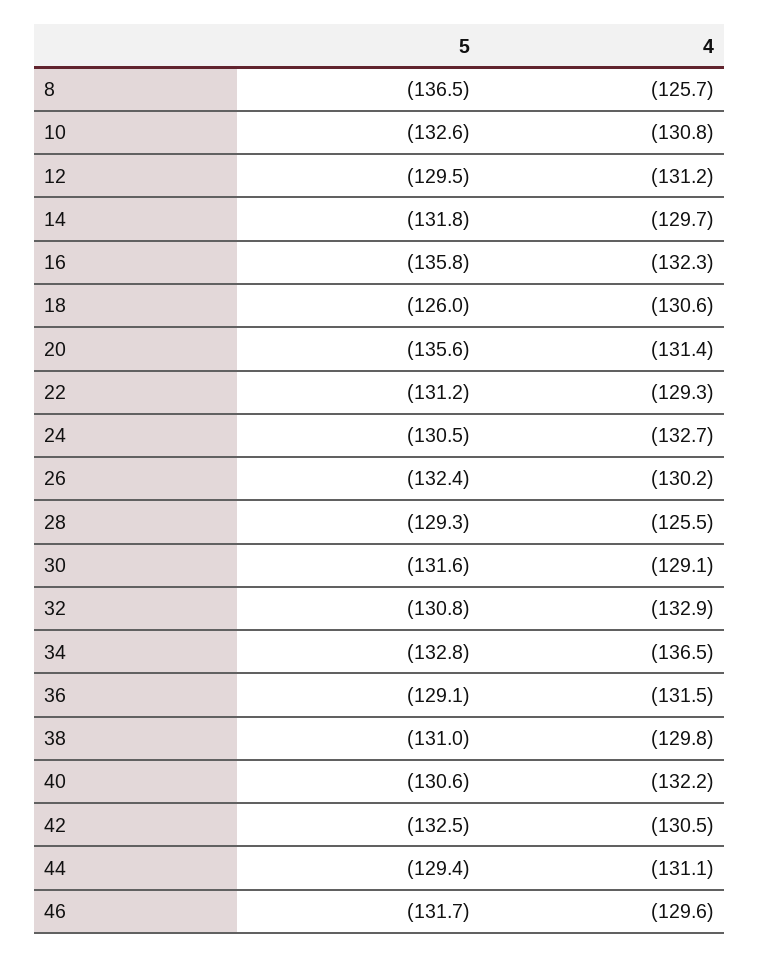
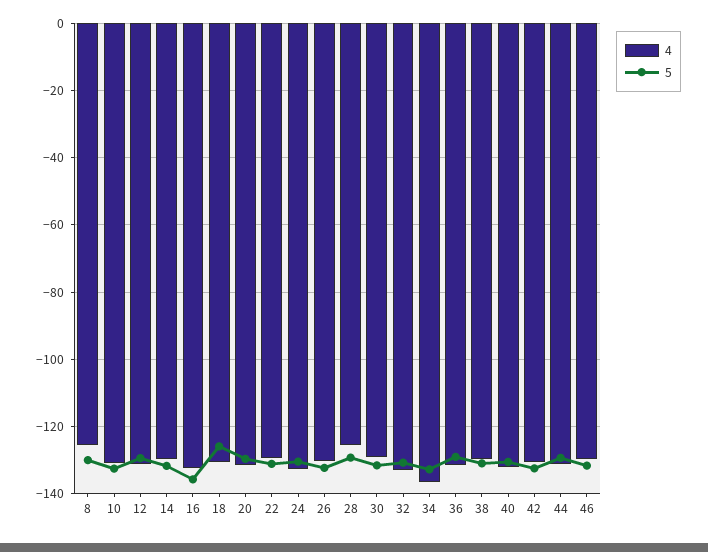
  {
    "5": {
-     "8": -136.5,
+     "8": -130,
      "10": -132.6,
      "12": -129.5,
      "14": -131.8,
      "16": -135.8,
      "18": -126,
-     "20": -135.6,
+     "20": -130,
      "22": -131.2,
      "24": -130.5,
      "26": -132.4,
      "28": -129.3,
      "30": -131.6,
      "32": -130.8,
      "34": -132.8,
      "36": -129.1,
      "38": -131,
      "40": -130.6,
      "42": -132.5,
      "44": -129.4,
      "46": -131.7
    },
    "4": {
      "8": -125.7,
      "10": -130.8,
      "12": -131.2,
      "14": -129.7,
      "16": -132.3,
      "18": -130.6,
      "20": -131.4,
      "22": -129.3,
      "24": -132.7,
      "26": -130.2,
      "28": -125.5,
      "30": -129.1,
      "32": -132.9,
      "34": -136.5,
      "36": -131.5,
      "38": -129.8,
      "40": -132.2,
      "42": -130.5,
      "44": -131.1,
      "46": -129.6
    }
  }

